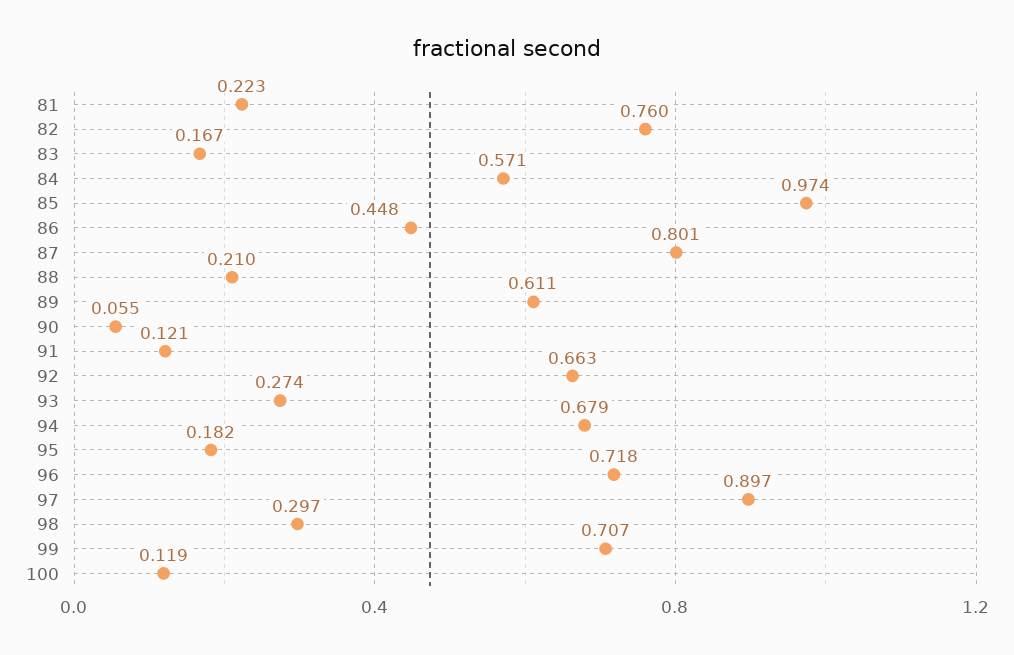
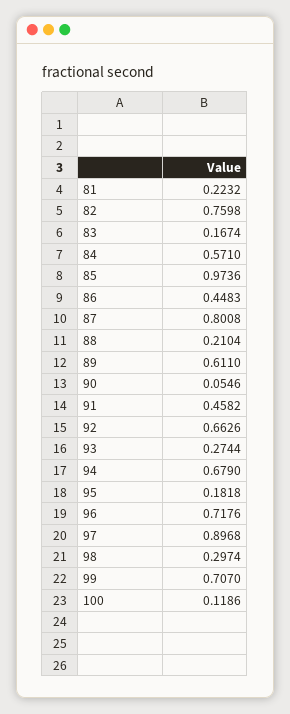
  {
    "81": 0.2232,
    "82": 0.7598,
    "83": 0.1674,
    "84": 0.571,
    "85": 0.9736,
    "86": 0.4483,
    "87": 0.8008,
    "88": 0.2104,
    "89": 0.611,
    "90": 0.0546,
-   "91": 0.121,
+   "91": 0.4582,
    "92": 0.6626,
    "93": 0.2744,
    "94": 0.679,
    "95": 0.1818,
    "96": 0.7176,
    "97": 0.8968,
    "98": 0.2974,
    "99": 0.707,
    "100": 0.1186
  }

